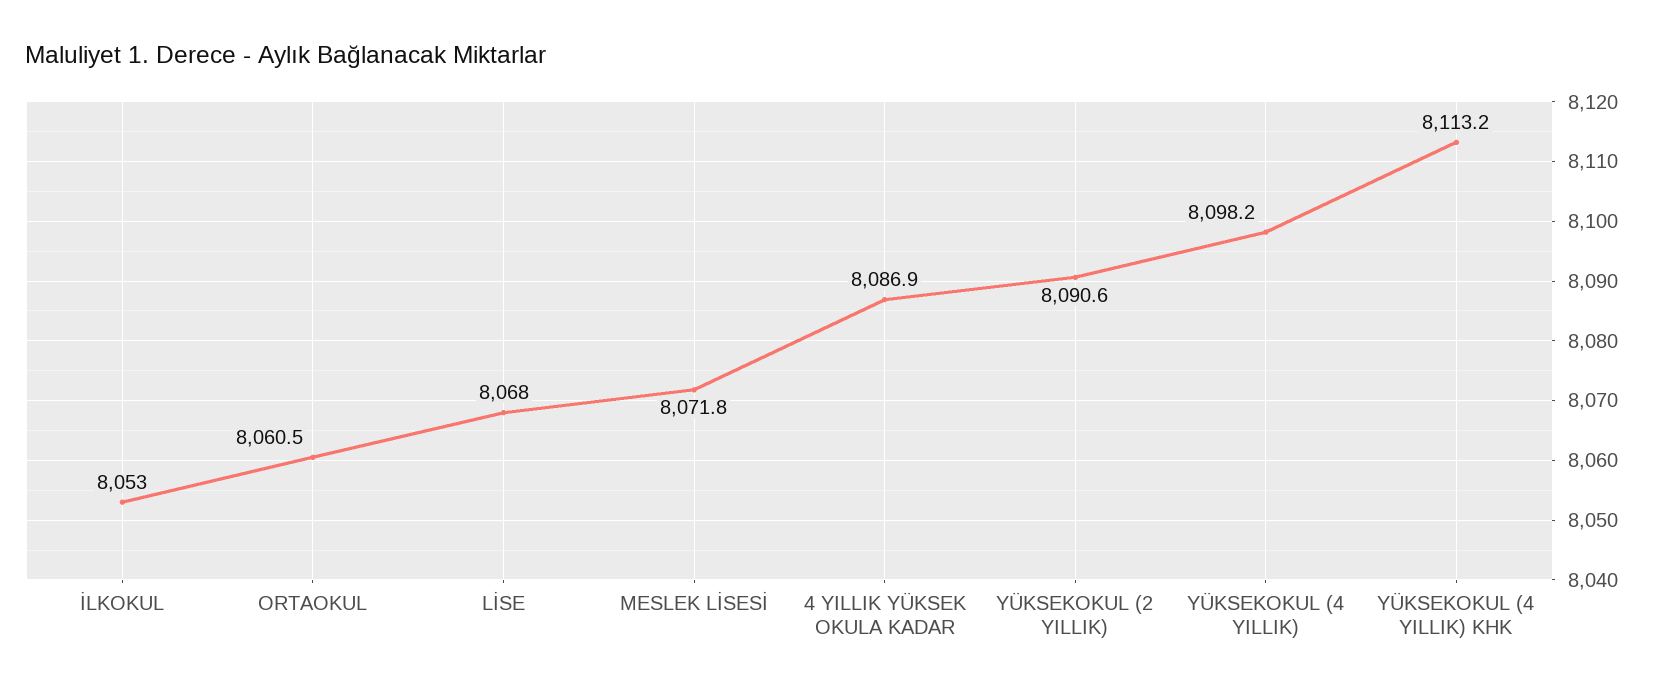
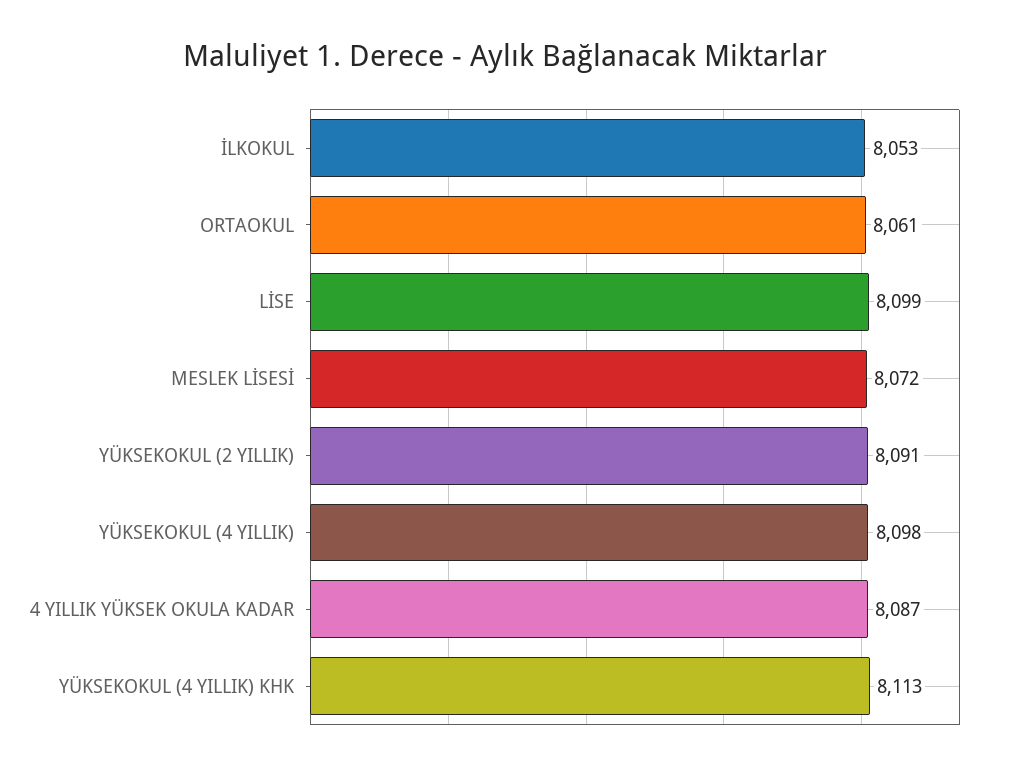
  {
    "İLKOKUL": 8053,
    "ORTAOKUL": 8060.5,
-   "LİSE": 8068,
+   "LİSE": 8099,
    "MESLEK LİSESİ": 8071.8,
    "4 YILLIK YÜKSEK OKULA KADAR": 8086.9,
    "YÜKSEKOKUL (2 YILLIK)": 8090.6,
    "YÜKSEKOKUL (4 YILLIK)": 8098.2,
    "YÜKSEKOKUL (4 YILLIK) KHK": 8113.2
  }

